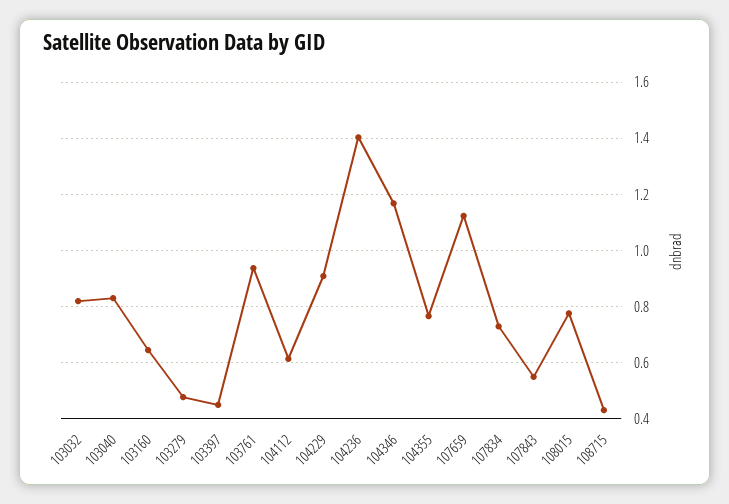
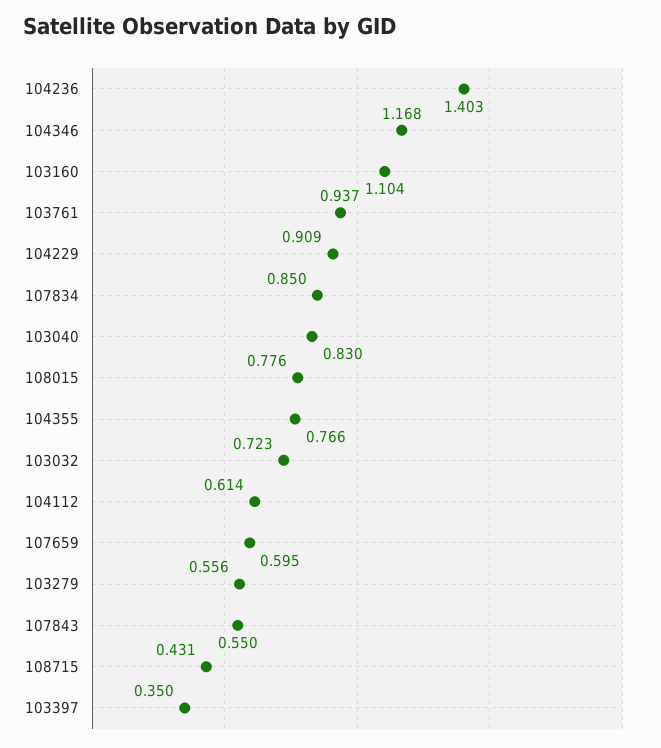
  {
-   "103032": 0.825,
+   "103032": 0.723,
    "103040": 0.83,
-   "103160": 0.65,
+   "103160": 1.104,
-   "103279": 0.475,
+   "103279": 0.556,
-   "103397": 0.45,
+   "103397": 0.35,
    "103761": 0.937,
    "104112": 0.614,
    "104229": 0.909,
    "104236": 1.403,
    "104346": 1.168,
    "104355": 0.766,
-   "107659": 1.125,
+   "107659": 0.595,
-   "107834": 0.725,
+   "107834": 0.85,
    "107843": 0.55,
    "108015": 0.776,
    "108715": 0.431
  }

